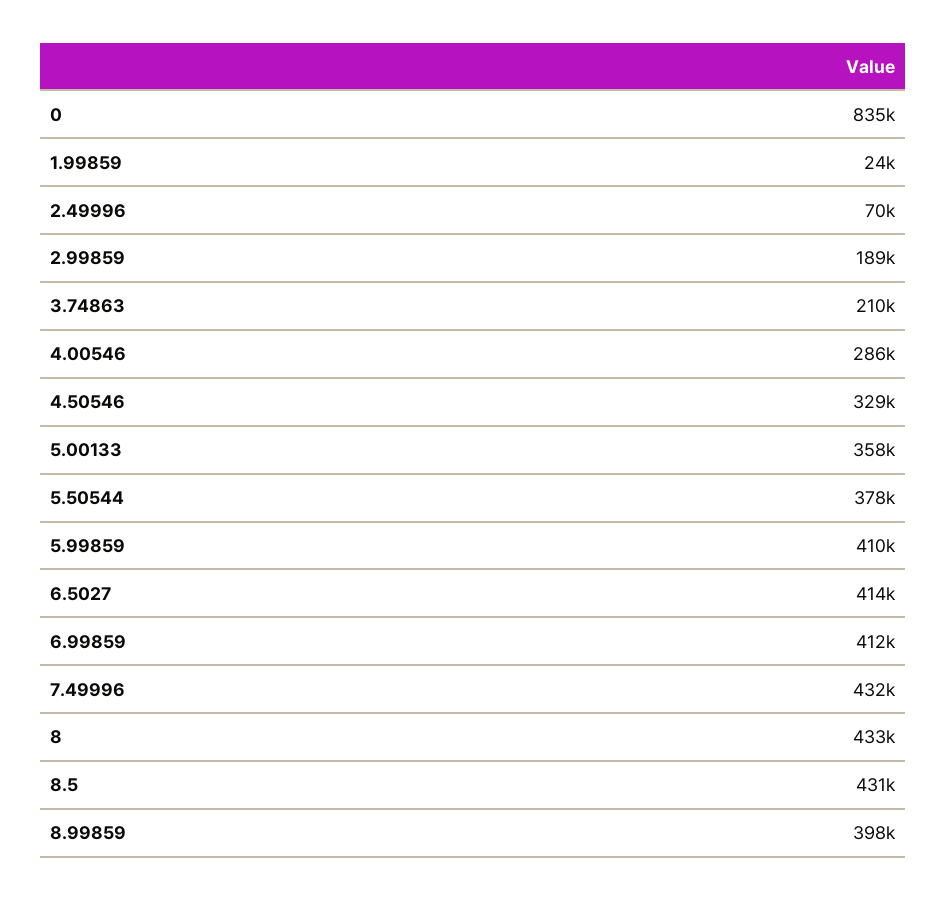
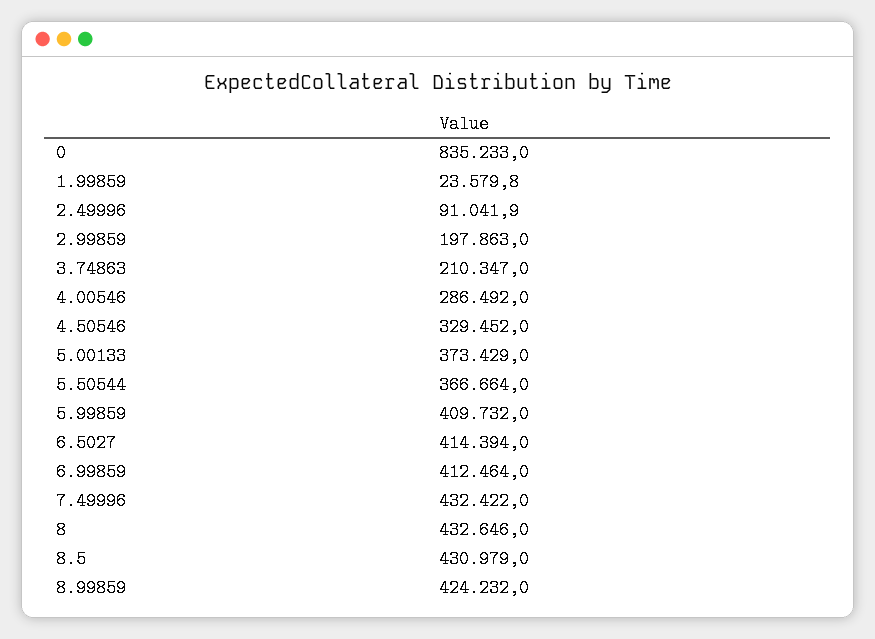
  {
    "0": 835233,
    "1.99859": 23579.8,
-   "2.49996": 70000,
+   "2.49996": 91041.9,
-   "2.99859": 189000,
+   "2.99859": 197863,
    "3.74863": 210347,
    "4.00546": 286492,
    "4.50546": 329452,
-   "5.00133": 358000,
+   "5.00133": 373429,
-   "5.50544": 378000,
+   "5.50544": 366664,
    "5.99859": 409732,
    "6.5027": 414394,
    "6.99859": 412464,
    "7.49996": 432422,
    "8": 432646,
    "8.5": 430979,
-   "8.99859": 398000
+   "8.99859": 424232
  }

